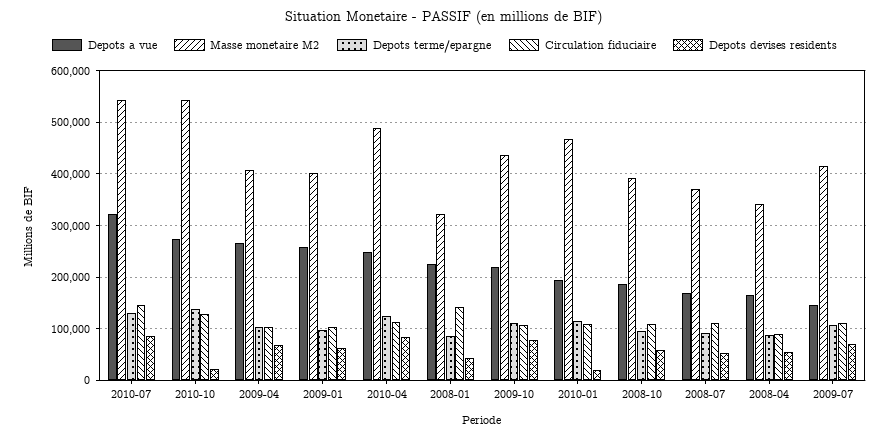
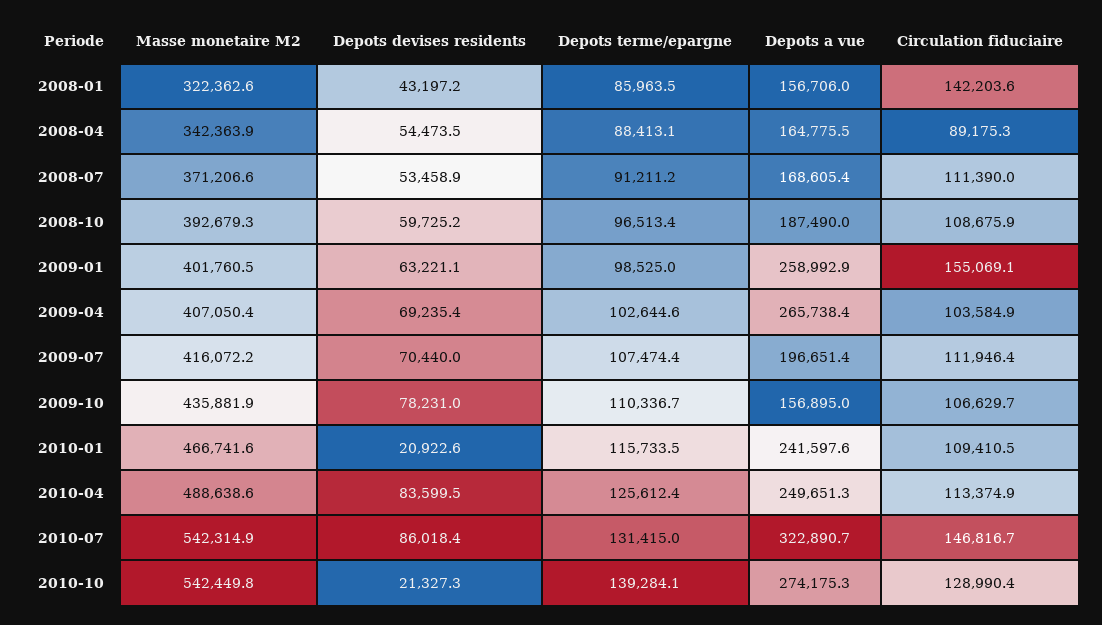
  {
    "Depots a vue": {
      "2010-07": 322890.7,
      "2010-10": 274175.3,
      "2009-04": 265738.4,
      "2009-01": 258992.9,
      "2010-04": 249651.3,
-     "2008-01": 220000,
+     "2008-01": 156706,
-     "2009-10": 220000,
+     "2009-10": 156895,
-     "2010-01": 200000,
+     "2010-01": 241597.6,
      "2008-10": 187490,
      "2008-07": 168605.4,
      "2008-04": 164775.5,
-     "2009-07": 140000
+     "2009-07": 196651.4
    },
    "Masse monetaire M2": {
      "2010-07": 542314.9,
      "2010-10": 542449.8,
      "2009-04": 407050.4,
      "2009-01": 401760.5,
      "2010-04": 488638.6,
      "2008-01": 322362.6,
      "2009-10": 435881.9,
      "2010-01": 466741.6,
      "2008-10": 392679.3,
      "2008-07": 371206.6,
      "2008-04": 342363.9,
      "2009-07": 416072.2
    },
    "Depots terme/epargne": {
      "2010-07": 131415,
      "2010-10": 139284.1,
      "2009-04": 102644.6,
      "2009-01": 98525,
      "2010-04": 125612.4,
      "2008-01": 85963.5,
      "2009-10": 110336.7,
      "2010-01": 115733.5,
      "2008-10": 96513.4,
      "2008-07": 91211.2,
      "2008-04": 88413.1,
      "2009-07": 107474.4
    },
    "Circulation fiduciaire": {
      "2010-07": 146816.7,
      "2010-10": 128990.4,
      "2009-04": 103584.9,
-     "2009-01": 100000,
+     "2009-01": 155069.1,
      "2010-04": 113374.9,
      "2008-01": 142203.6,
      "2009-10": 106629.7,
      "2010-01": 109410.5,
      "2008-10": 108675.9,
      "2008-07": 111390,
      "2008-04": 89175.3,
      "2009-07": 111946.4
    },
    "Depots devises residents": {
      "2010-07": 86018.4,
      "2010-10": 21327.3,
      "2009-04": 69235.4,
      "2009-01": 63221.1,
      "2010-04": 83599.5,
      "2008-01": 43197.2,
      "2009-10": 78231,
      "2010-01": 20922.6,
      "2008-10": 59725.2,
      "2008-07": 53458.9,
      "2008-04": 54473.5,
      "2009-07": 70440
    }
  }

